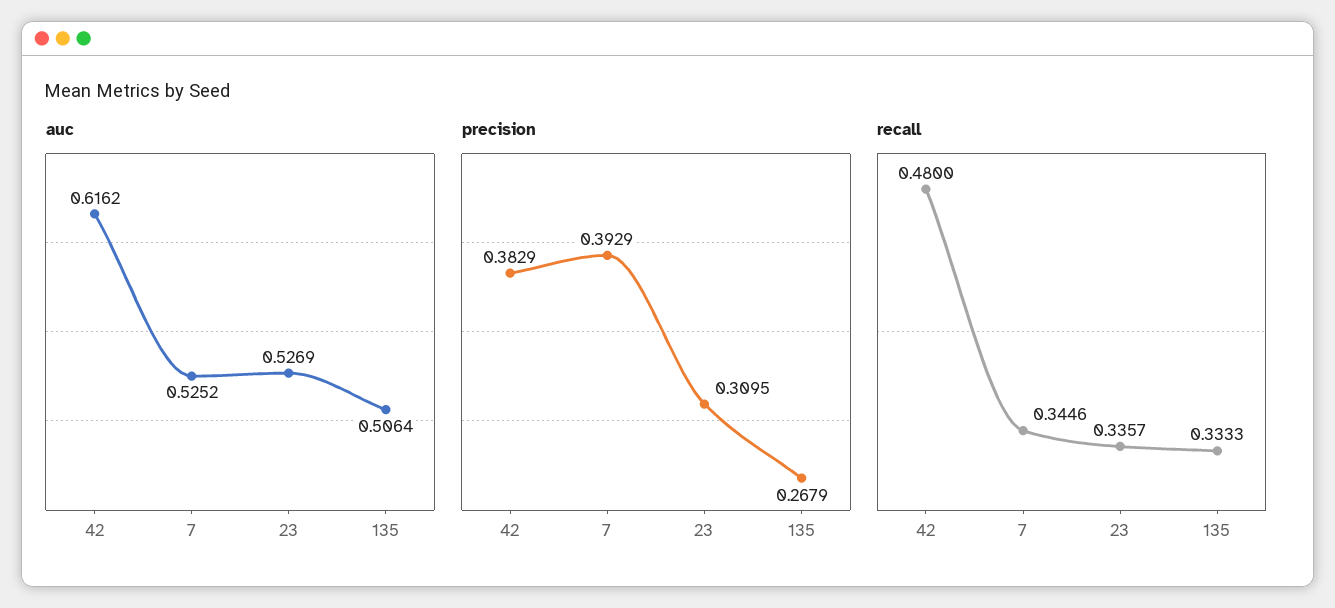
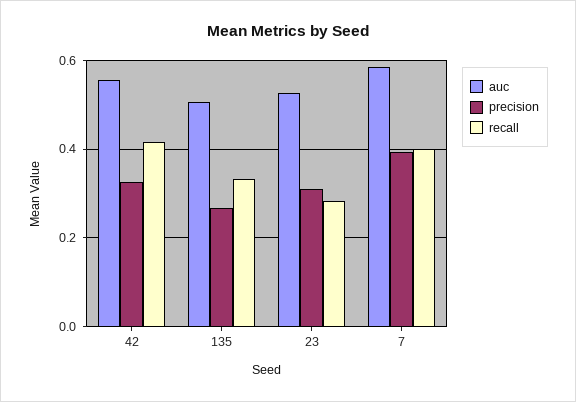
  {
    "auc": {
-     "42": 0.6162,
+     "42": 0.56,
-     "7": 0.5252,
+     "7": 0.58,
      "23": 0.5269,
      "135": 0.5064
    },
    "precision": {
-     "42": 0.3829,
+     "42": 0.32,
      "7": 0.3929,
      "23": 0.3095,
      "135": 0.2679
    },
    "recall": {
-     "42": 0.48,
+     "42": 0.42,
-     "7": 0.3446,
+     "7": 0.4,
-     "23": 0.3357,
+     "23": 0.28,
      "135": 0.3333
    }
  }

